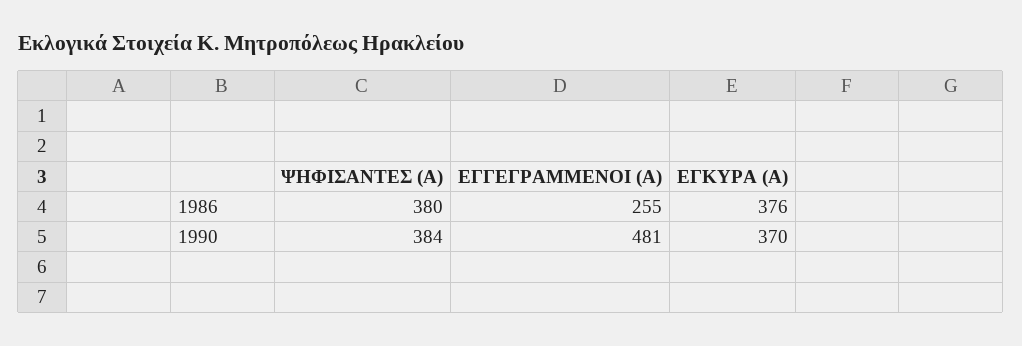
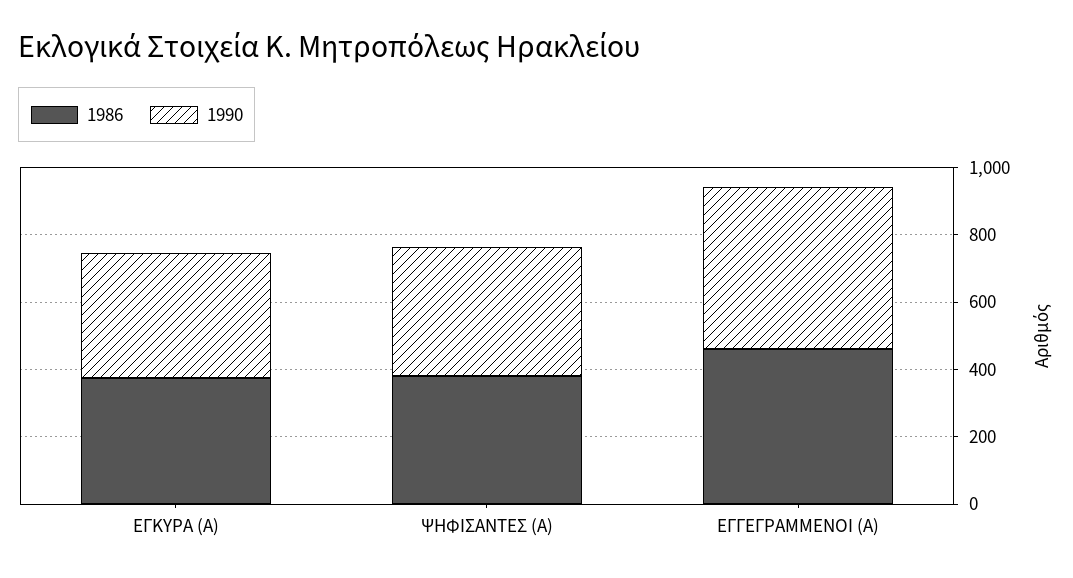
  {
    "1986": {
      "ΨΗΦΙΣΑΝΤΕΣ (Α)": 380,
-     "ΕΓΓΕΓΡΑΜΜΕΝΟΙ (Α)": 255,
+     "ΕΓΓΕΓΡΑΜΜΕΝΟΙ (Α)": 450,
      "ΕΓΚΥΡΑ (Α)": 376
    },
    "1990": {
      "ΨΗΦΙΣΑΝΤΕΣ (Α)": 384,
      "ΕΓΓΕΓΡΑΜΜΕΝΟΙ (Α)": 481,
      "ΕΓΚΥΡΑ (Α)": 370
    }
  }

